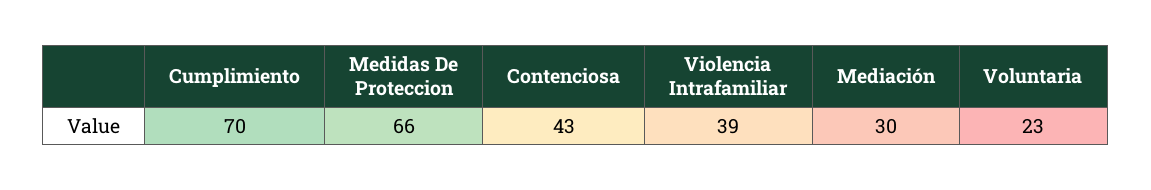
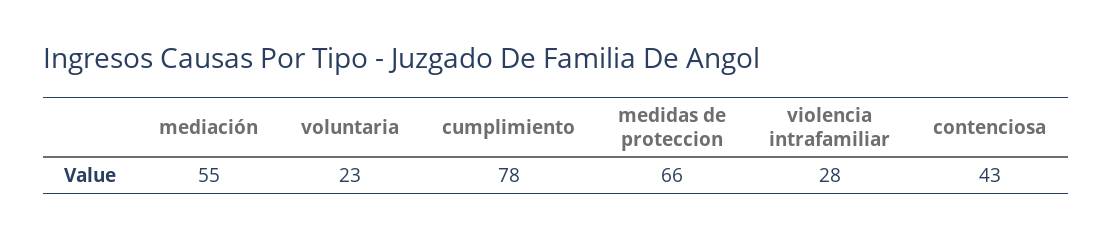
  {
-   "Cumplimiento": 70,
+   "Cumplimiento": 78,
    "Medidas De Proteccion": 66,
    "Contenciosa": 43,
-   "Violencia Intrafamiliar": 39,
+   "Violencia Intrafamiliar": 28,
-   "Mediación": 30,
+   "Mediación": 55,
    "Voluntaria": 23
  }

